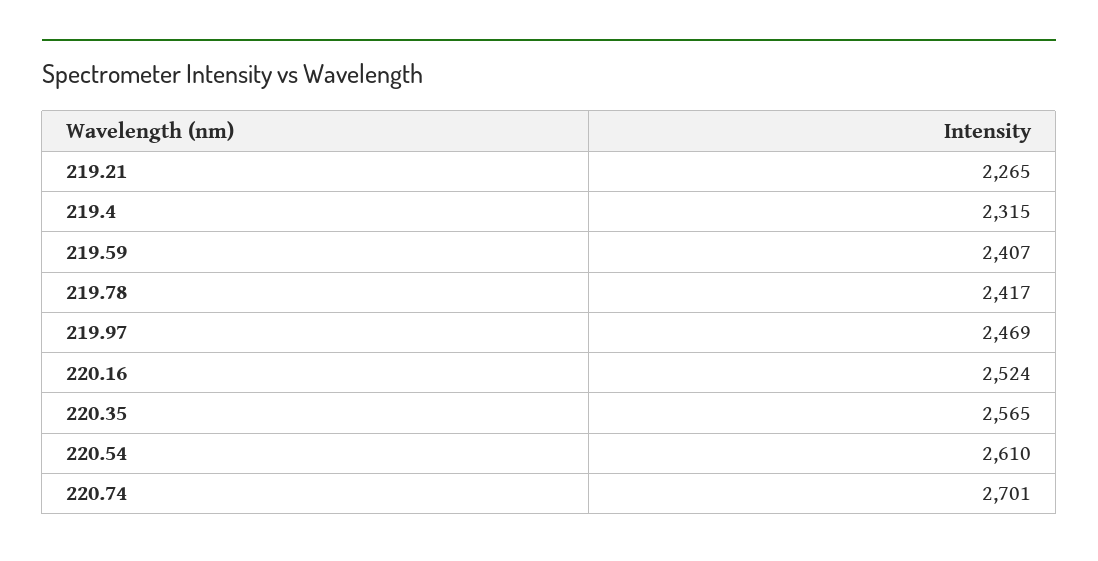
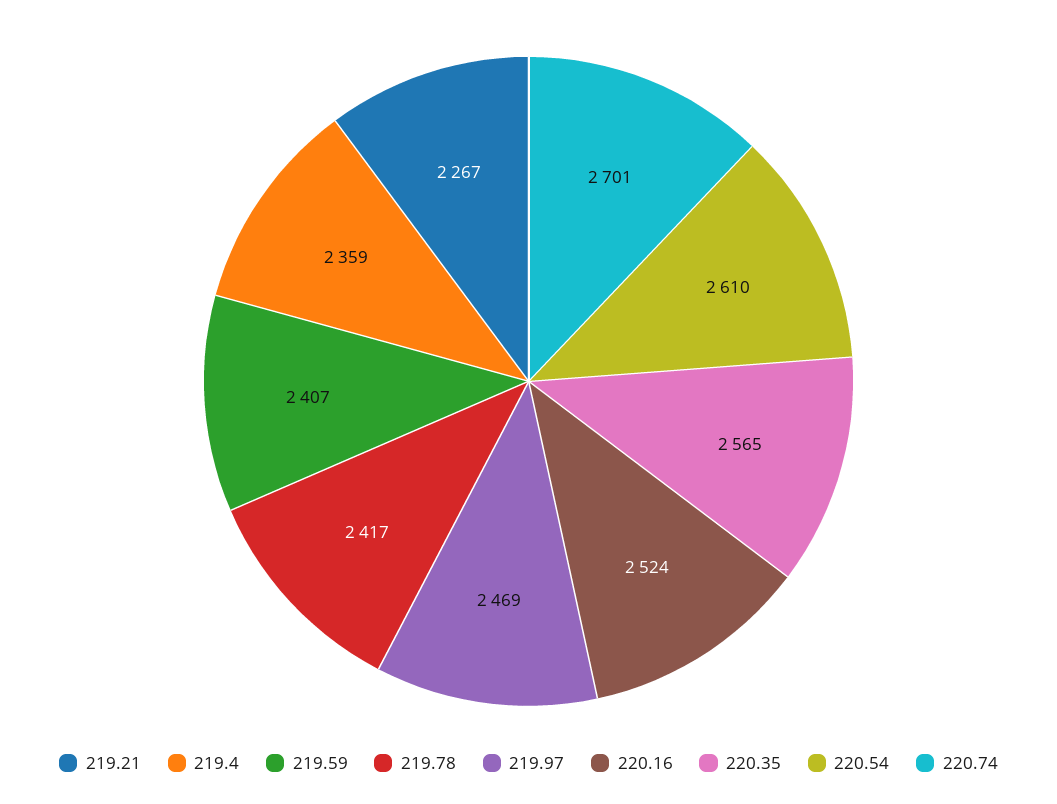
  {
-   "219.21": 2265,
+   "219.21": 2267,
-   "219.4": 2315,
+   "219.4": 2359,
    "219.59": 2407,
    "219.78": 2417,
    "219.97": 2469,
    "220.16": 2524,
    "220.35": 2565,
    "220.54": 2610,
    "220.74": 2701
  }

